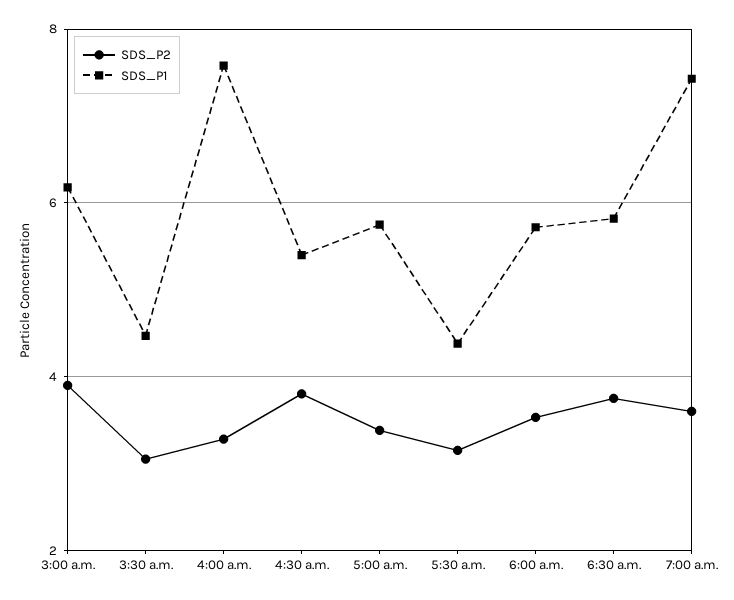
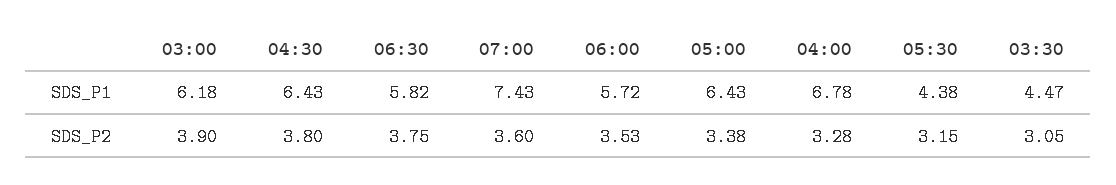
  {
    "SDS_P2": {
      "3:00 a.m.": 3.9,
      "3:30 a.m.": 3.05,
      "4:00 a.m.": 3.28,
      "4:30 a.m.": 3.8,
      "5:00 a.m.": 3.38,
      "5:30 a.m.": 3.15,
      "6:00 a.m.": 3.53,
      "6:30 a.m.": 3.75,
      "7:00 a.m.": 3.6
    },
    "SDS_P1": {
      "3:00 a.m.": 6.18,
      "3:30 a.m.": 4.47,
-     "4:00 a.m.": 7.6,
+     "4:00 a.m.": 6.78,
-     "4:30 a.m.": 5.4,
+     "4:30 a.m.": 6.43,
-     "5:00 a.m.": 5.8,
+     "5:00 a.m.": 6.43,
      "5:30 a.m.": 4.38,
      "6:00 a.m.": 5.72,
      "6:30 a.m.": 5.82,
      "7:00 a.m.": 7.43
    }
  }

